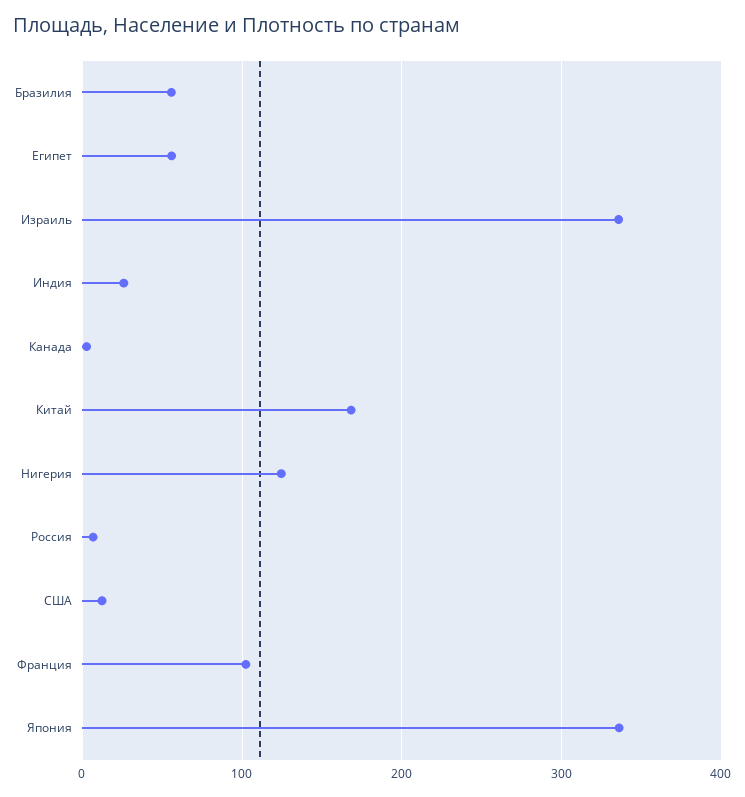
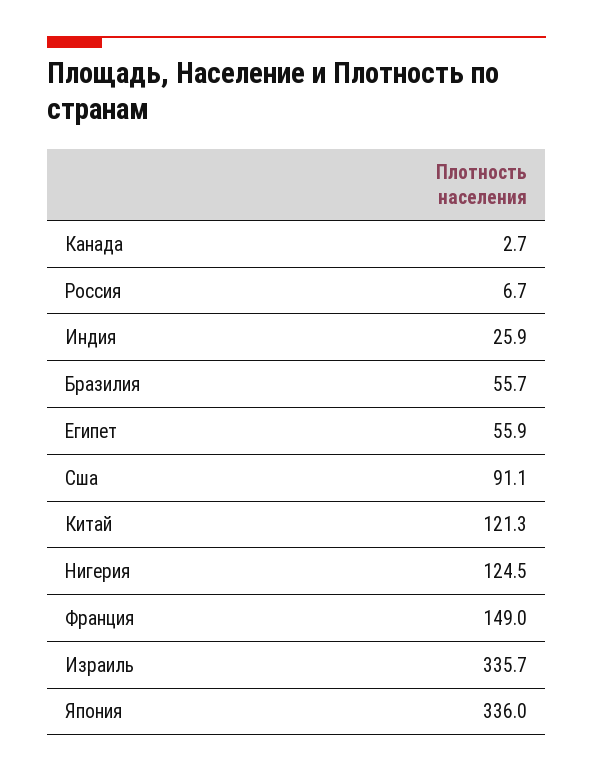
  {
    "Бразилия": 55.7,
    "Египет": 55.9,
    "Израиль": 335.7,
    "Индия": 25.9,
    "Канада": 2.7,
-   "Китай": 170,
+   "Китай": 121.3,
    "Нигерия": 124.5,
    "Россия": 6.7,
-   "США": 10,
+   "США": 91.1,
-   "Франция": 100,
+   "Франция": 149,
    "Япония": 336
  }

